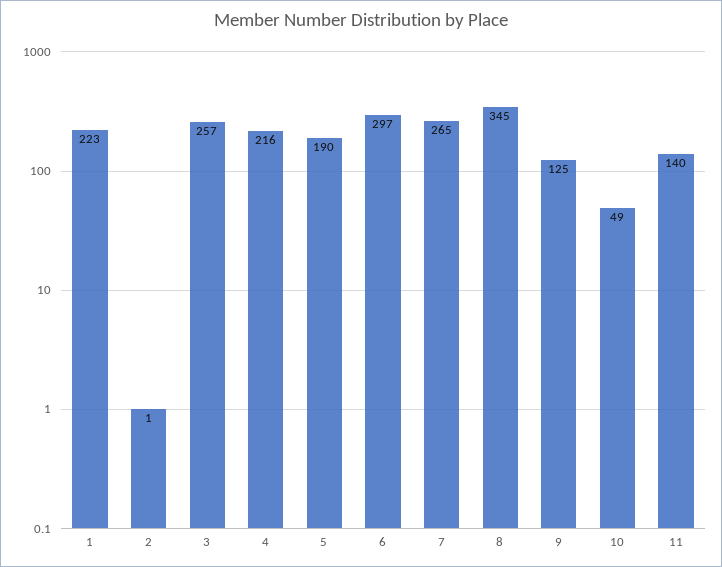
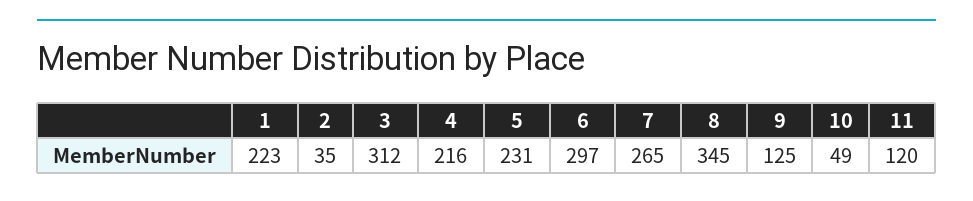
  {
    "1": 223,
-   "2": 1,
+   "2": 35,
-   "3": 257,
+   "3": 312,
    "4": 216,
-   "5": 190,
+   "5": 231,
    "6": 297,
    "7": 265,
    "8": 345,
    "9": 125,
    "10": 49,
-   "11": 140
+   "11": 120
  }

